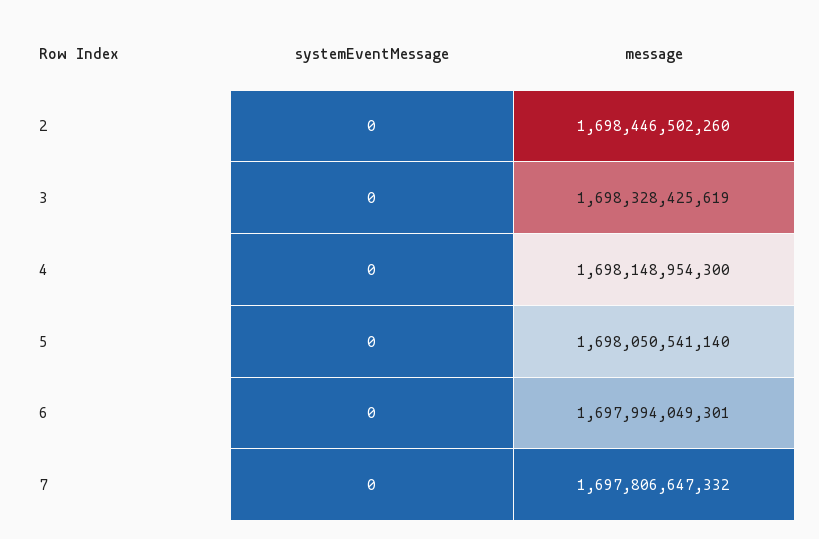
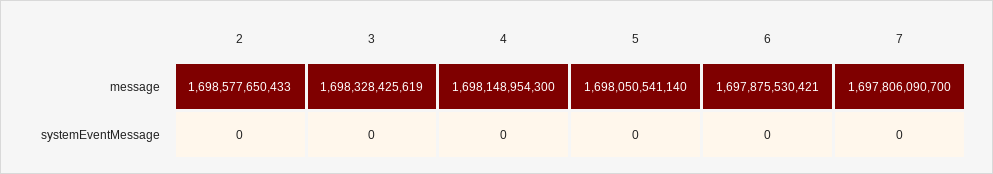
  {
    "systemEventMessage": {
      "2": 0,
      "3": 0,
      "4": 0,
      "5": 0,
      "6": 0,
      "7": 0
    },
    "message": {
-     "2": 1698446502260,
+     "2": 1698577650433,
      "3": 1698328425619,
      "4": 1698148954300,
      "5": 1698050541140,
-     "6": 1697994049301,
+     "6": 1697875530421,
-     "7": 1697806647332
+     "7": 1697806090700
    }
  }

